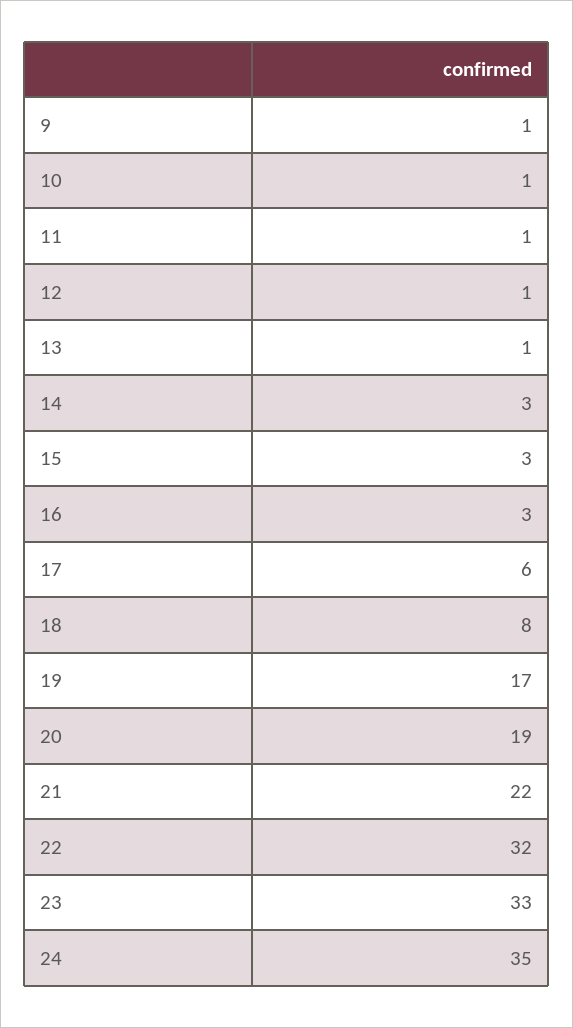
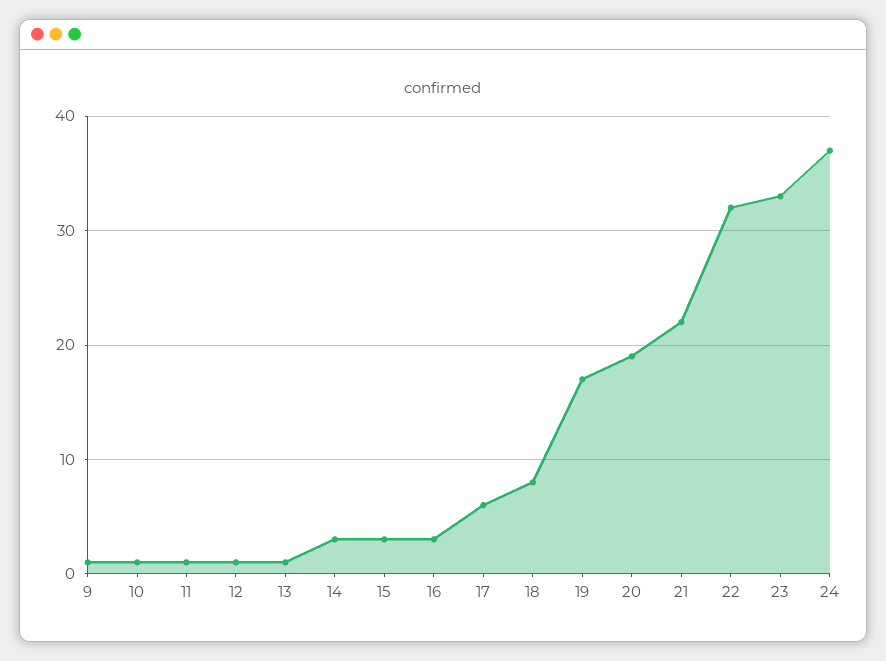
  {
    "9": 1,
    "10": 1,
    "11": 1,
    "12": 1,
    "13": 1,
    "14": 3,
    "15": 3,
    "16": 3,
    "17": 6,
    "18": 8,
    "19": 17,
    "20": 19,
    "21": 22,
    "22": 32,
    "23": 33,
-   "24": 35
+   "24": 37
  }

